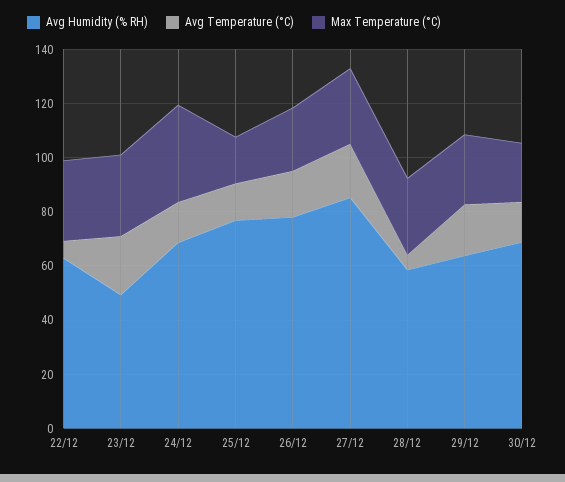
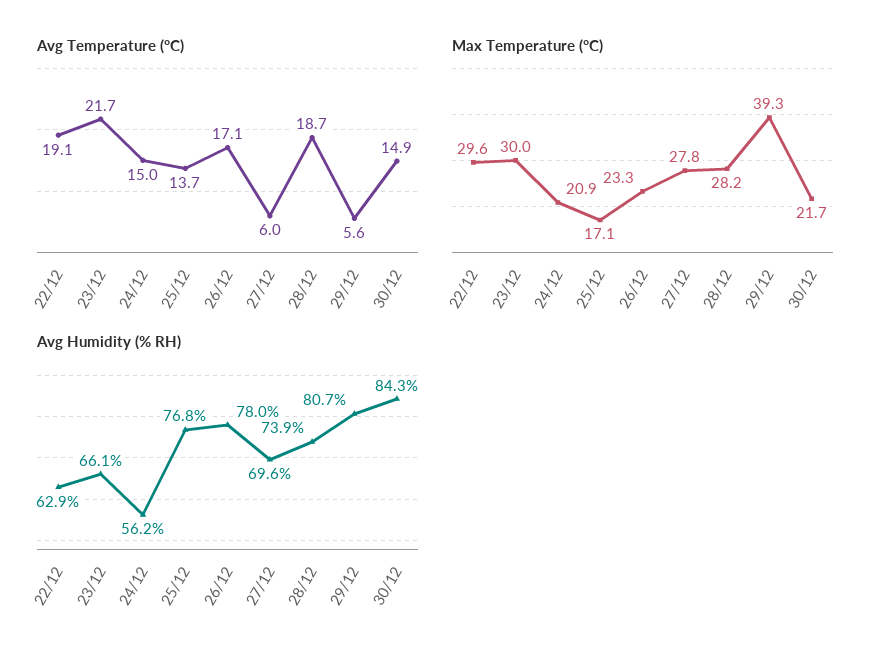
  {
    "Avg Humidity (% RH)": {
      "22/12": 62.9,
-     "23/12": 50,
+     "23/12": 66.1,
-     "24/12": 70,
+     "24/12": 56.2,
      "25/12": 76.8,
      "26/12": 78,
-     "27/12": 85,
+     "27/12": 69.6,
-     "28/12": 60,
+     "28/12": 73.9,
-     "29/12": 65,
+     "29/12": 80.7,
-     "30/12": 70
+     "30/12": 84.3
    },
    "Avg Temperature (°C)": {
-     "22/12": 5,
+     "22/12": 19.1,
      "23/12": 21.7,
      "24/12": 15,
      "25/12": 13.7,
      "26/12": 17.1,
-     "27/12": 20,
+     "27/12": 6,
-     "28/12": 5,
+     "28/12": 18.7,
-     "29/12": 20,
+     "29/12": 5.6,
      "30/12": 14.9
    },
    "Max Temperature (°C)": {
      "22/12": 29.6,
      "23/12": 30,
-     "24/12": 35,
+     "24/12": 20.9,
      "25/12": 17.1,
      "26/12": 23.3,
      "27/12": 27.8,
      "28/12": 28.2,
-     "29/12": 25,
+     "29/12": 39.3,
      "30/12": 21.7
    }
  }

